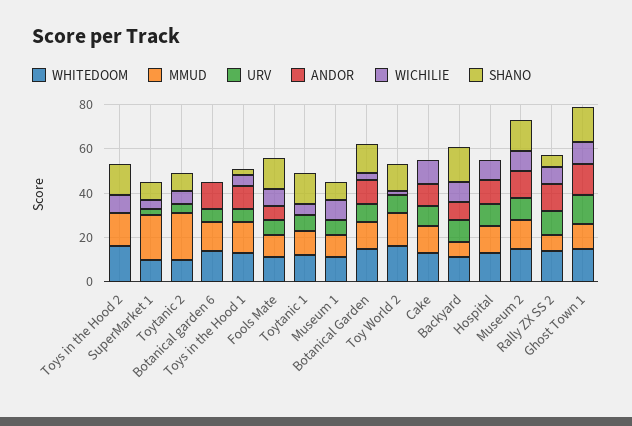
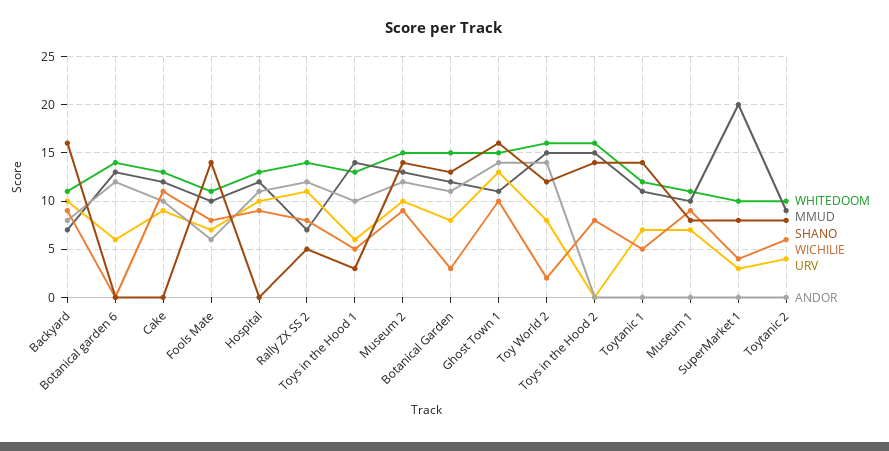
  {
    "WHITEDOOM": {
      "Toys in the Hood 2": 16,
      "SuperMarket 1": 10,
      "Toytanic 2": 10,
      "Botanical garden 6": 14,
      "Toys in the Hood 1": 13,
      "Fools Mate": 11,
      "Toytanic 1": 12,
      "Museum 1": 11,
      "Botanical Garden": 15,
      "Toy World 2": 16,
      "Cake": 13,
      "Backyard": 11,
      "Hospital": 13,
      "Museum 2": 15,
      "Rally ZX SS 2": 14,
      "Ghost Town 1": 15
    },
    "MMUD": {
      "Toys in the Hood 2": 15,
      "SuperMarket 1": 20,
-     "Toytanic 2": 20,
+     "Toytanic 2": 9,
      "Botanical garden 6": 13,
      "Toys in the Hood 1": 14,
      "Fools Mate": 10,
      "Toytanic 1": 11,
      "Museum 1": 10,
      "Botanical Garden": 12,
      "Toy World 2": 15,
      "Cake": 12,
      "Backyard": 7,
      "Hospital": 12,
      "Museum 2": 13,
      "Rally ZX SS 2": 7,
      "Ghost Town 1": 11
    },
    "URV": {
      "Toys in the Hood 2": 0,
      "SuperMarket 1": 3,
      "Toytanic 2": 4,
      "Botanical garden 6": 6,
      "Toys in the Hood 1": 6,
      "Fools Mate": 7,
      "Toytanic 1": 7,
      "Museum 1": 7,
      "Botanical Garden": 8,
      "Toy World 2": 8,
      "Cake": 9,
      "Backyard": 10,
      "Hospital": 10,
      "Museum 2": 10,
      "Rally ZX SS 2": 11,
      "Ghost Town 1": 13
    },
    "ANDOR": {
      "Toys in the Hood 2": 0,
      "SuperMarket 1": 0,
      "Toytanic 2": 0,
      "Botanical garden 6": 12,
      "Toys in the Hood 1": 10,
      "Fools Mate": 6,
      "Toytanic 1": 0,
      "Museum 1": 0,
      "Botanical Garden": 11,
-     "Toy World 2": 0,
+     "Toy World 2": 14,
      "Cake": 10,
      "Backyard": 8,
      "Hospital": 11,
      "Museum 2": 12,
      "Rally ZX SS 2": 12,
      "Ghost Town 1": 14
    },
    "WICHILIE": {
      "Toys in the Hood 2": 8,
      "SuperMarket 1": 4,
      "Toytanic 2": 6,
      "Botanical garden 6": 0,
      "Toys in the Hood 1": 5,
      "Fools Mate": 8,
      "Toytanic 1": 5,
      "Museum 1": 9,
      "Botanical Garden": 3,
      "Toy World 2": 2,
      "Cake": 11,
      "Backyard": 9,
      "Hospital": 9,
      "Museum 2": 9,
      "Rally ZX SS 2": 8,
      "Ghost Town 1": 10
    },
    "SHANO": {
      "Toys in the Hood 2": 14,
      "SuperMarket 1": 8,
      "Toytanic 2": 8,
      "Botanical garden 6": 0,
      "Toys in the Hood 1": 3,
      "Fools Mate": 14,
      "Toytanic 1": 14,
      "Museum 1": 8,
      "Botanical Garden": 13,
      "Toy World 2": 12,
      "Cake": 0,
      "Backyard": 16,
      "Hospital": 0,
      "Museum 2": 14,
      "Rally ZX SS 2": 5,
      "Ghost Town 1": 16
    }
  }

